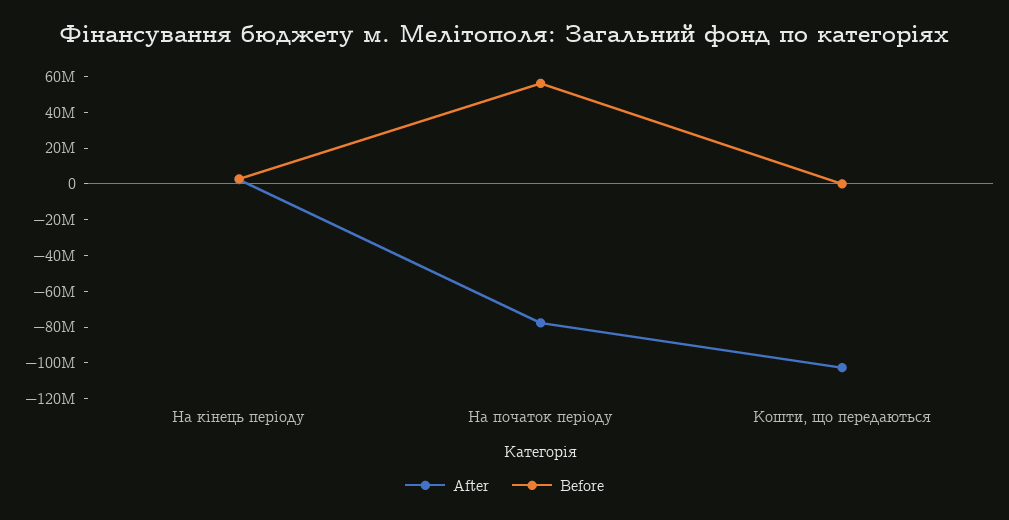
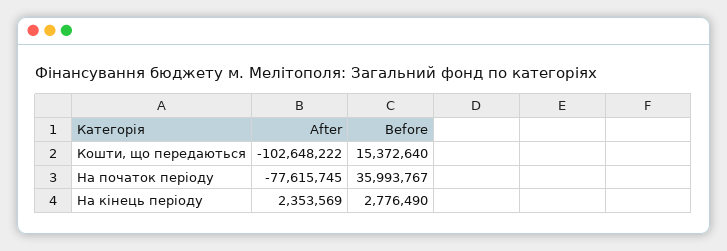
  {
    "After": {
      "На кінець періоду": 2353569,
      "На початок періоду": -77615745,
      "Кошти, що передаються": -102648222
    },
    "Before": {
      "На кінець періоду": 2776490,
-     "На початок періоду": 55000000,
+     "На початок періоду": 35993767,
-     "Кошти, що передаються": 0
+     "Кошти, що передаються": 15372640
    }
  }

